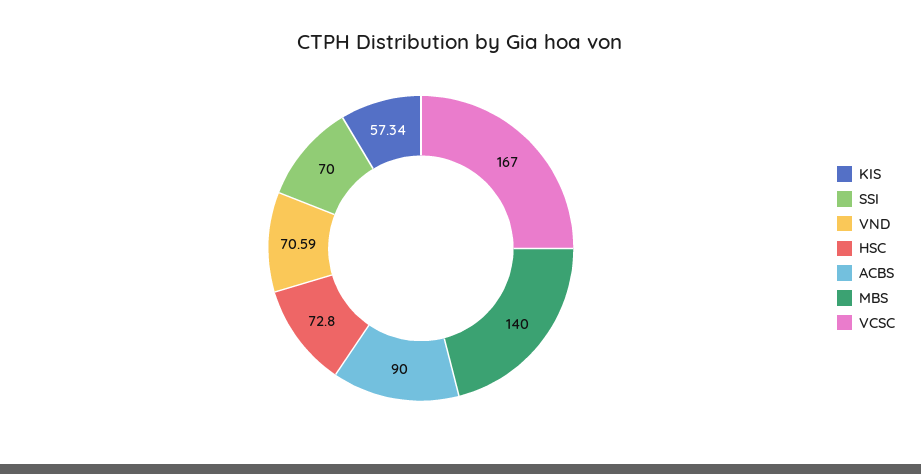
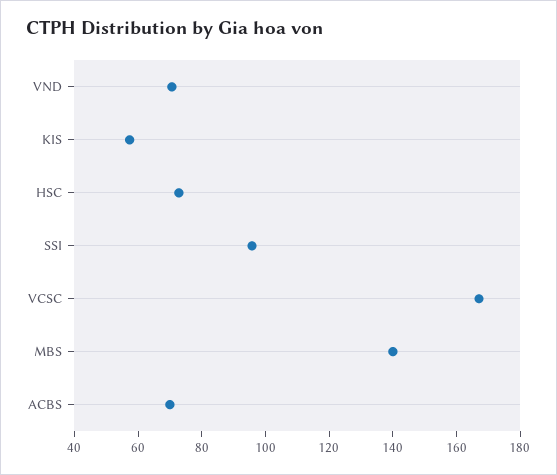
  {
    "KIS": 57.34,
-   "SSI": 70,
+   "SSI": 95,
    "VND": 70.59,
    "HSC": 72.8,
-   "ACBS": 90,
+   "ACBS": 70,
    "MBS": 140,
    "VCSC": 167
  }

